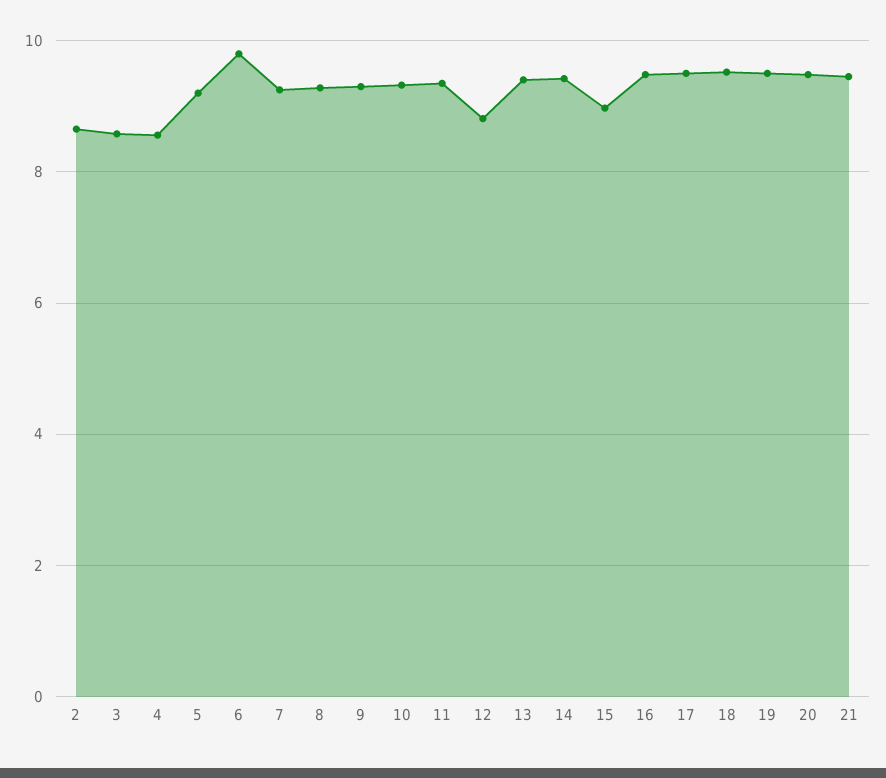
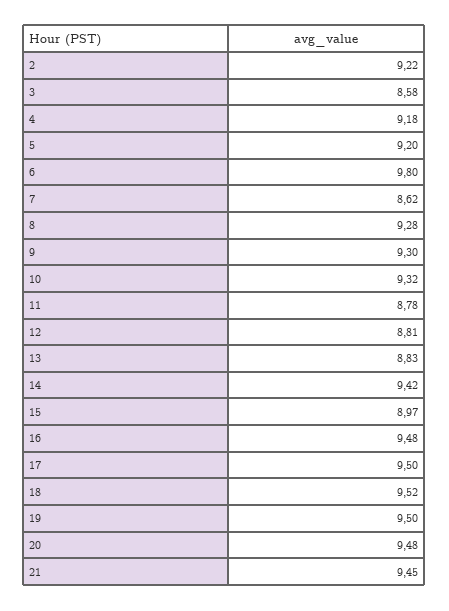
  {
-   "2": 8.6,
+   "2": 9.22,
    "3": 8.58,
-   "4": 8.6,
+   "4": 9.18,
    "5": 9.2,
    "6": 9.8,
-   "7": 9.2,
+   "7": 8.62,
    "8": 9.28,
    "9": 9.3,
    "10": 9.32,
-   "11": 9.4,
+   "11": 8.78,
    "12": 8.81,
-   "13": 9.4,
+   "13": 8.83,
    "14": 9.42,
    "15": 8.97,
    "16": 9.48,
    "17": 9.5,
    "18": 9.52,
    "19": 9.5,
    "20": 9.48,
    "21": 9.45
  }

